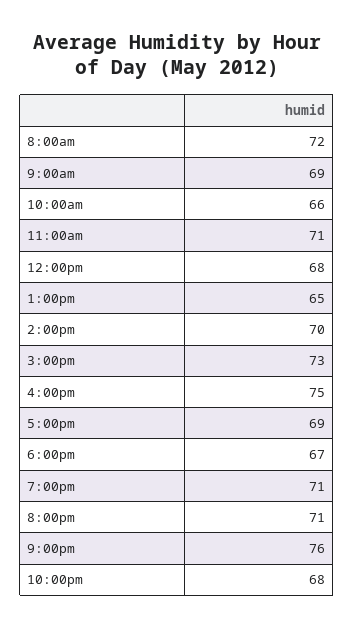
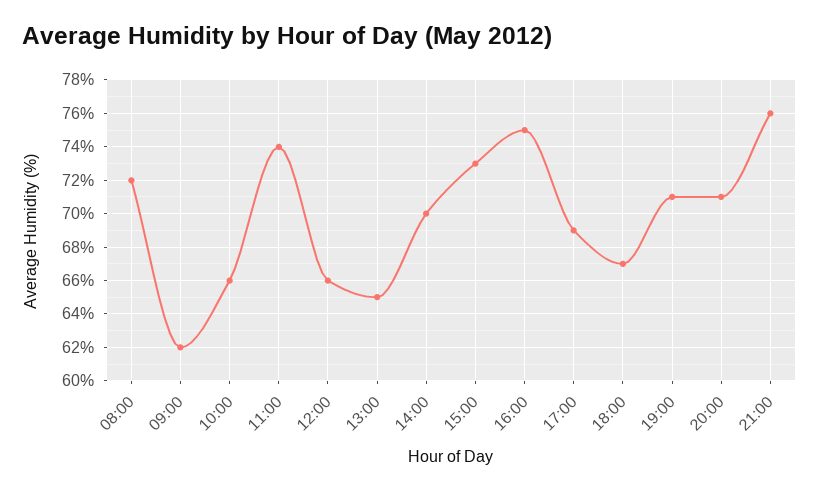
  {
    "8:00am": 72,
-   "9:00am": 69,
+   "9:00am": 62,
    "10:00am": 66,
-   "11:00am": 71,
+   "11:00am": 74,
-   "12:00pm": 68,
+   "12:00pm": 66,
    "1:00pm": 65,
    "2:00pm": 70,
    "3:00pm": 73,
    "4:00pm": 75,
    "5:00pm": 69,
    "6:00pm": 67,
    "7:00pm": 71,
    "8:00pm": 71,
-   "9:00pm": 76,
+   "9:00pm": 76
-   "10:00pm": 68
  }

